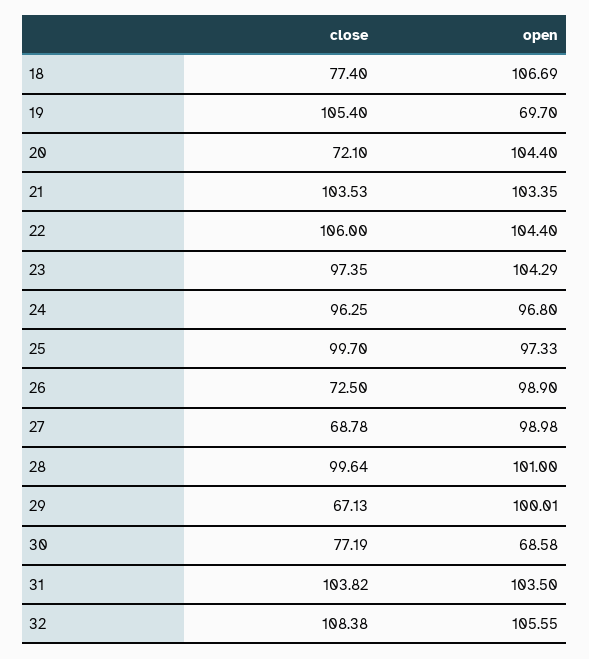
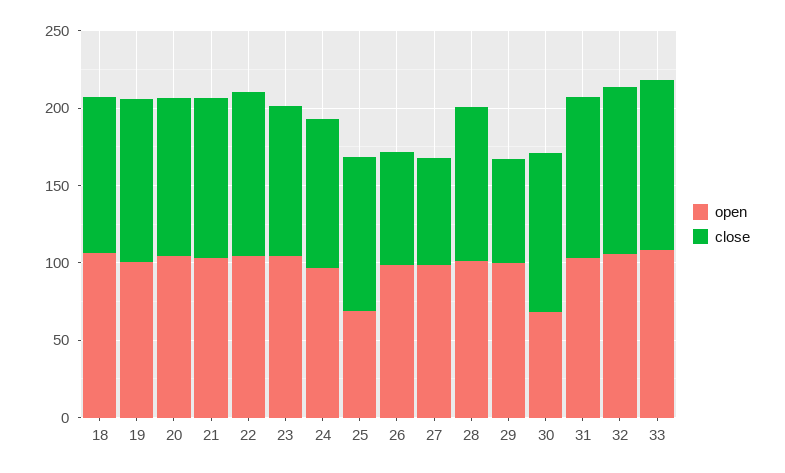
  {
    "close": {
-     "18": 77.4,
+     "18": 100,
      "19": 105.4,
-     "20": 72.1,
+     "20": 100,
      "21": 103.53,
      "22": 106,
      "23": 97.35,
      "24": 96.25,
      "25": 99.7,
      "26": 72.5,
      "27": 68.78,
      "28": 99.64,
      "29": 67.13,
-     "30": 77.19,
+     "30": 100,
      "31": 103.82,
-     "32": 108.38
+     "32": 108.38,
+     "33": 110
    },
    "open": {
      "18": 106.69,
-     "19": 69.7,
+     "19": 100,
      "20": 104.4,
      "21": 103.35,
      "22": 104.4,
      "23": 104.29,
      "24": 96.8,
-     "25": 97.33,
+     "25": 70,
      "26": 98.9,
      "27": 98.98,
      "28": 101,
      "29": 100.01,
      "30": 68.58,
      "31": 103.5,
-     "32": 105.55
+     "32": 105.55,
+     "33": 110
    }
  }

